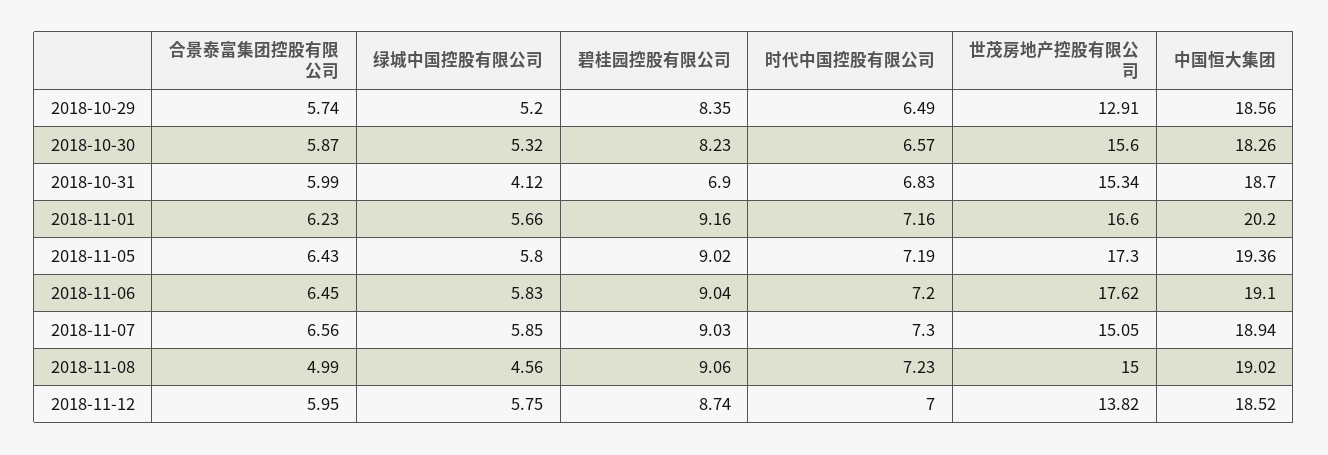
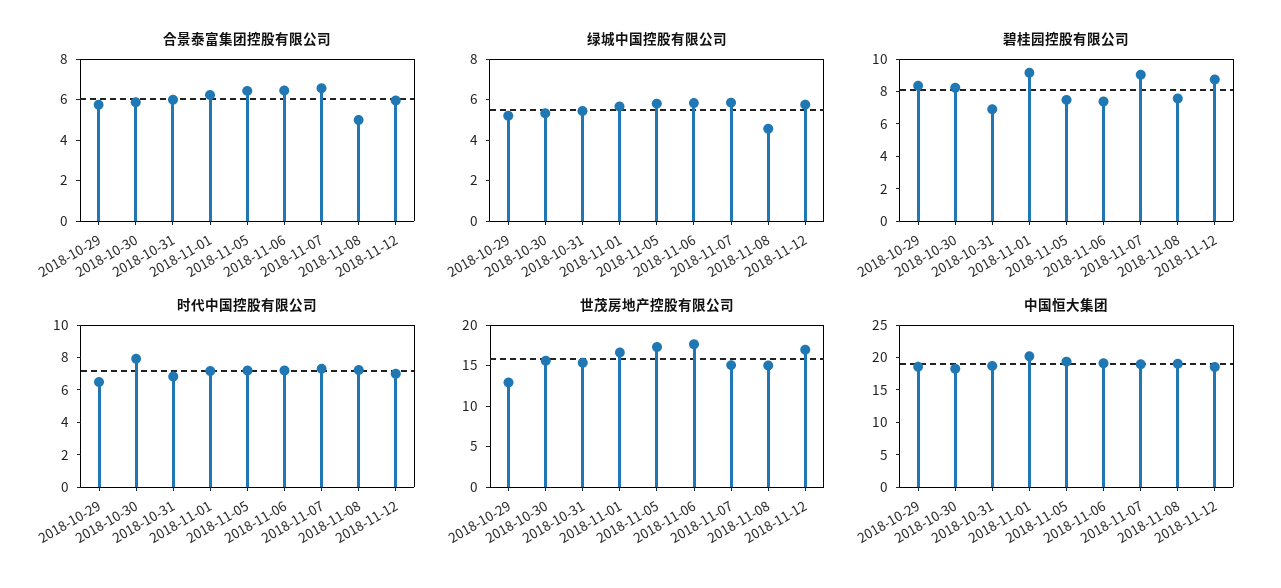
  {
    "合景泰富集团控股有限公司": {
      "2018-10-29": 5.74,
      "2018-10-30": 5.87,
      "2018-10-31": 5.99,
      "2018-11-01": 6.23,
      "2018-11-05": 6.43,
      "2018-11-06": 6.45,
      "2018-11-07": 6.56,
      "2018-11-08": 4.99,
      "2018-11-12": 5.95
    },
    "绿城中国控股有限公司": {
      "2018-10-29": 5.2,
      "2018-10-30": 5.32,
-     "2018-10-31": 4.12,
+     "2018-10-31": 5.5,
      "2018-11-01": 5.66,
      "2018-11-05": 5.8,
      "2018-11-06": 5.83,
      "2018-11-07": 5.85,
      "2018-11-08": 4.56,
      "2018-11-12": 5.75
    },
    "碧桂园控股有限公司": {
      "2018-10-29": 8.35,
      "2018-10-30": 8.23,
      "2018-10-31": 6.9,
      "2018-11-01": 9.16,
-     "2018-11-05": 9.02,
+     "2018-11-05": 7.5,
-     "2018-11-06": 9.04,
+     "2018-11-06": 7.5,
      "2018-11-07": 9.03,
-     "2018-11-08": 9.06,
+     "2018-11-08": 7.5,
      "2018-11-12": 8.74
    },
    "时代中国控股有限公司": {
      "2018-10-29": 6.49,
-     "2018-10-30": 6.57,
+     "2018-10-30": 8,
      "2018-10-31": 6.83,
      "2018-11-01": 7.16,
      "2018-11-05": 7.19,
      "2018-11-06": 7.2,
      "2018-11-07": 7.3,
      "2018-11-08": 7.23,
      "2018-11-12": 7
    },
    "世茂房地产控股有限公司": {
      "2018-10-29": 12.91,
      "2018-10-30": 15.6,
      "2018-10-31": 15.34,
      "2018-11-01": 16.6,
      "2018-11-05": 17.3,
      "2018-11-06": 17.62,
      "2018-11-07": 15.05,
      "2018-11-08": 15,
-     "2018-11-12": 13.82
+     "2018-11-12": 17
    },
    "中国恒大集团": {
      "2018-10-29": 18.56,
      "2018-10-30": 18.26,
      "2018-10-31": 18.7,
      "2018-11-01": 20.2,
      "2018-11-05": 19.36,
      "2018-11-06": 19.1,
      "2018-11-07": 18.94,
      "2018-11-08": 19.02,
      "2018-11-12": 18.52
    }
  }

